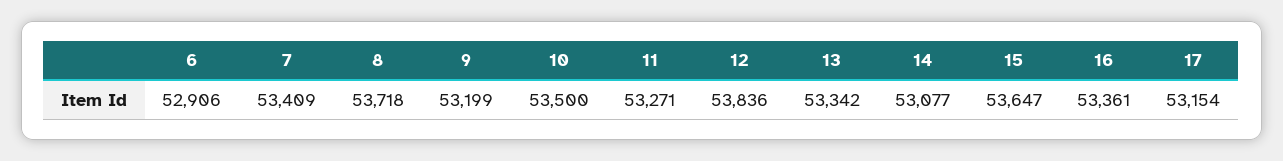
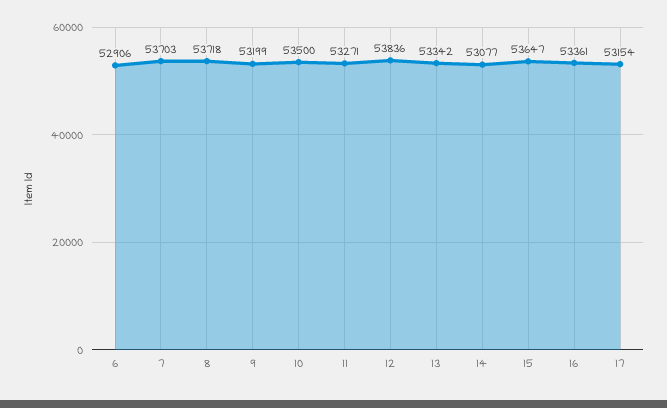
  {
    "6": 52906,
-   "7": 53409,
+   "7": 53703,
    "8": 53718,
    "9": 53199,
    "10": 53500,
    "11": 53271,
    "12": 53836,
    "13": 53342,
    "14": 53077,
    "15": 53647,
    "16": 53361,
    "17": 53154
  }

